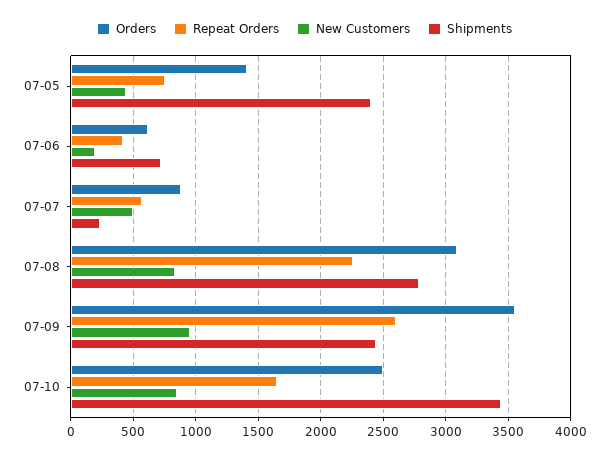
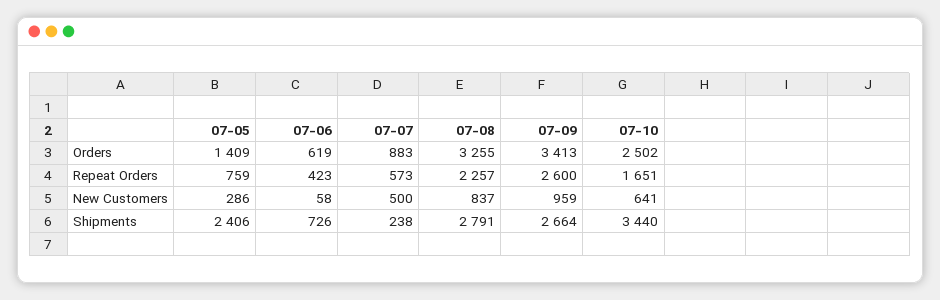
  {
    "Orders": {
      "07-05": 1409,
      "07-06": 619,
      "07-07": 883,
-     "07-08": 3100,
+     "07-08": 3255,
-     "07-09": 3550,
+     "07-09": 3413,
      "07-10": 2502
    },
    "Repeat Orders": {
      "07-05": 759,
      "07-06": 423,
      "07-07": 573,
      "07-08": 2257,
      "07-09": 2600,
      "07-10": 1651
    },
    "New Customers": {
-     "07-05": 450,
+     "07-05": 286,
-     "07-06": 200,
+     "07-06": 58,
      "07-07": 500,
      "07-08": 837,
      "07-09": 959,
-     "07-10": 850
+     "07-10": 641
    },
    "Shipments": {
      "07-05": 2406,
      "07-06": 726,
      "07-07": 238,
      "07-08": 2791,
-     "07-09": 2450,
+     "07-09": 2664,
      "07-10": 3440
    }
  }

